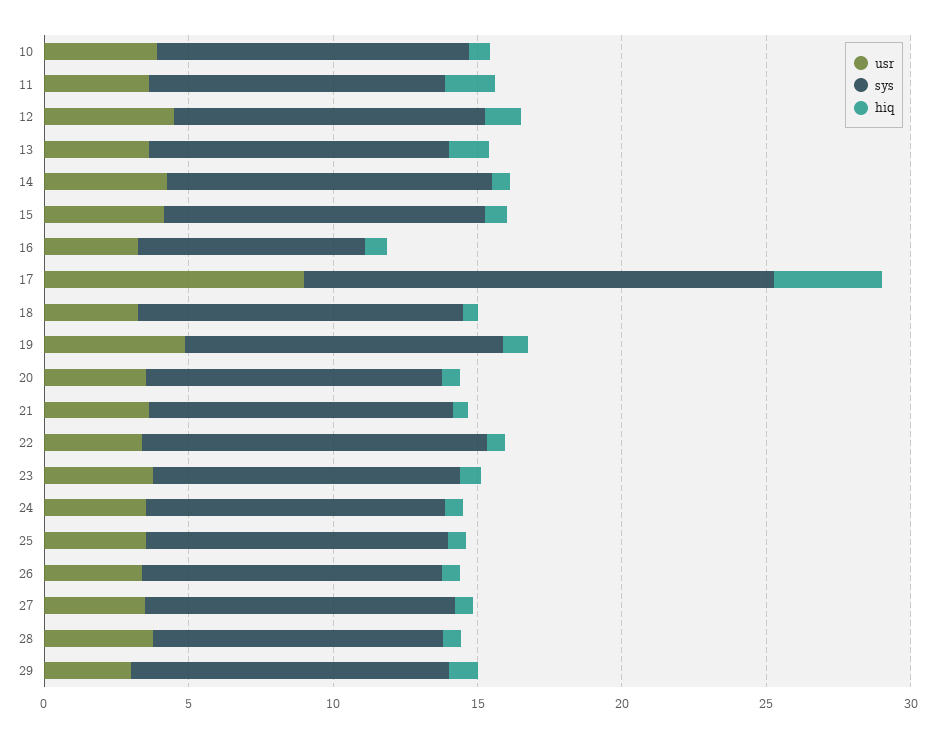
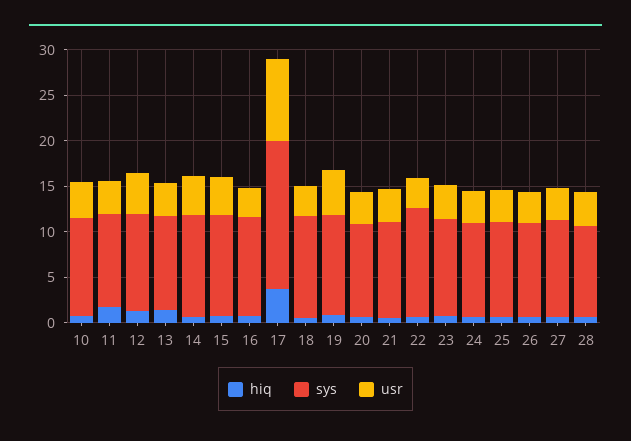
  {
    "usr": {
      "10": 4,
      "11": 4,
      "12": 5,
      "13": 4,
      "14": 4,
      "15": 4,
      "16": 3,
      "17": 9,
      "18": 3,
      "19": 5,
      "20": 4,
      "21": 4,
      "22": 3,
      "23": 4,
      "24": 4,
      "25": 4,
      "26": 3,
      "27": 3,
-     "28": 4,
+     "28": 4
-     "29": 3
    },
    "sys": {
      "10": 11,
      "11": 10,
      "12": 11,
      "13": 10,
      "14": 11,
      "15": 11,
-     "16": 8,
+     "16": 11,
      "17": 16,
      "18": 11,
      "19": 11,
      "20": 10,
      "21": 11,
      "22": 12,
      "23": 11,
      "24": 10,
      "25": 10,
      "26": 10,
      "27": 11,
-     "28": 10,
+     "28": 10
-     "29": 11
    },
    "hiq": {
      "10": 1,
      "11": 2,
      "12": 1,
      "13": 1,
      "14": 1,
      "15": 1,
      "16": 1,
      "17": 4,
      "18": 1,
      "19": 1,
      "20": 1,
      "21": 1,
      "22": 1,
      "23": 1,
      "24": 1,
      "25": 1,
      "26": 1,
      "27": 1,
-     "28": 1,
+     "28": 1
-     "29": 1
    }
  }

